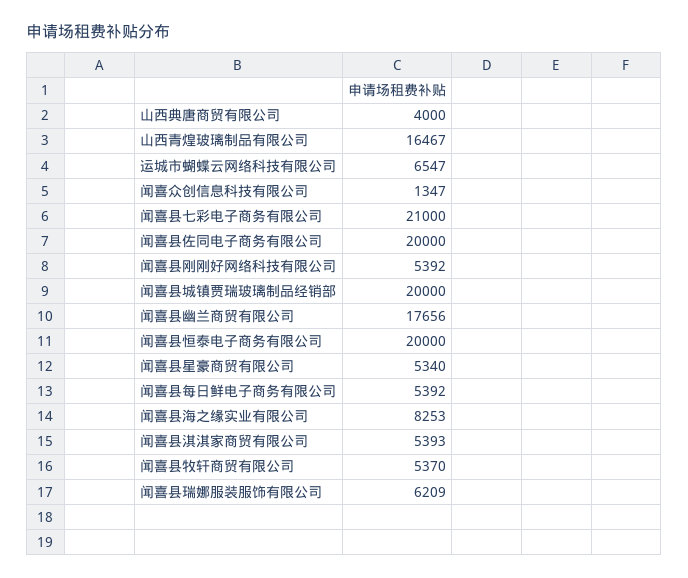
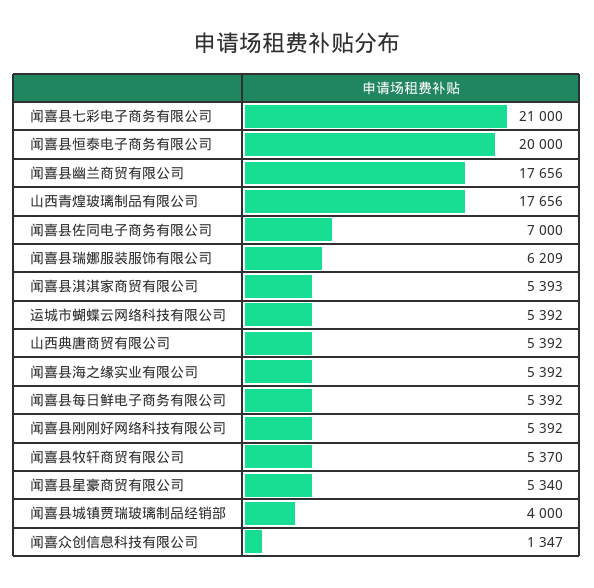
  {
-   "山西典唐商贸有限公司": 4000,
+   "山西典唐商贸有限公司": 5392,
-   "山西青煌玻璃制品有限公司": 16467,
+   "山西青煌玻璃制品有限公司": 17656,
-   "运城市蝴蝶云网络科技有限公司": 6547,
+   "运城市蝴蝶云网络科技有限公司": 5392,
    "闻喜众创信息科技有限公司": 1347,
    "闻喜县七彩电子商务有限公司": 21000,
-   "闻喜县佐同电子商务有限公司": 20000,
+   "闻喜县佐同电子商务有限公司": 7000,
    "闻喜县刚刚好网络科技有限公司": 5392,
-   "闻喜县城镇贾瑞玻璃制品经销部": 20000,
+   "闻喜县城镇贾瑞玻璃制品经销部": 4000,
    "闻喜县幽兰商贸有限公司": 17656,
    "闻喜县恒泰电子商务有限公司": 20000,
    "闻喜县星豪商贸有限公司": 5340,
    "闻喜县每日鲜电子商务有限公司": 5392,
-   "闻喜县海之缘实业有限公司": 8253,
+   "闻喜县海之缘实业有限公司": 5392,
    "闻喜县淇淇家商贸有限公司": 5393,
    "闻喜县牧轩商贸有限公司": 5370,
    "闻喜县瑞娜服装服饰有限公司": 6209
  }

